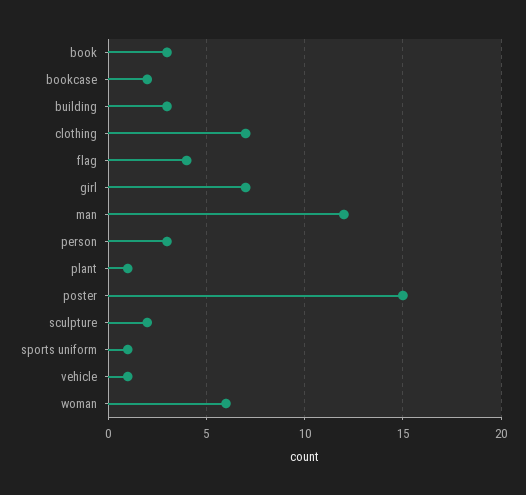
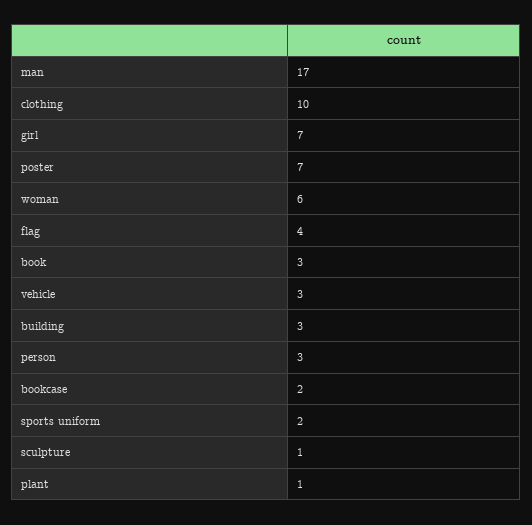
  {
    "book": 3,
    "bookcase": 2,
    "building": 3,
-   "clothing": 7,
+   "clothing": 10,
    "flag": 4,
    "girl": 7,
-   "man": 12,
+   "man": 17,
    "person": 3,
    "plant": 1,
-   "poster": 15,
+   "poster": 7,
-   "sculpture": 2,
+   "sculpture": 1,
-   "sports uniform": 1,
+   "sports uniform": 2,
-   "vehicle": 1,
+   "vehicle": 3,
    "woman": 6
  }

